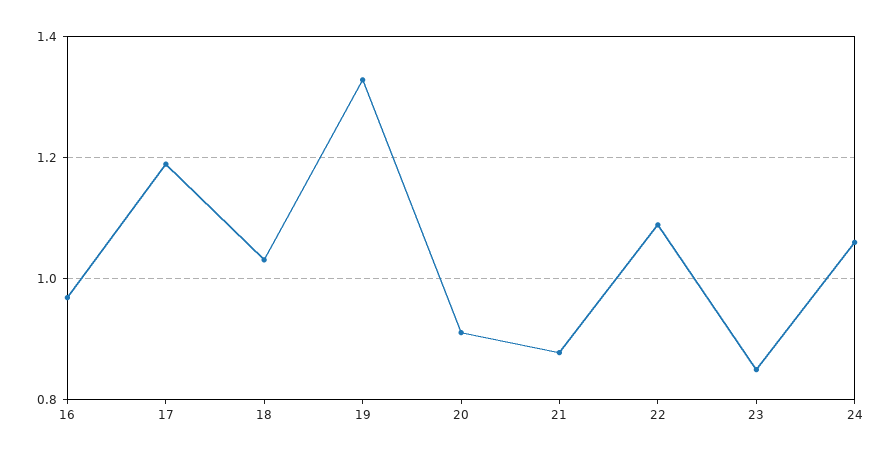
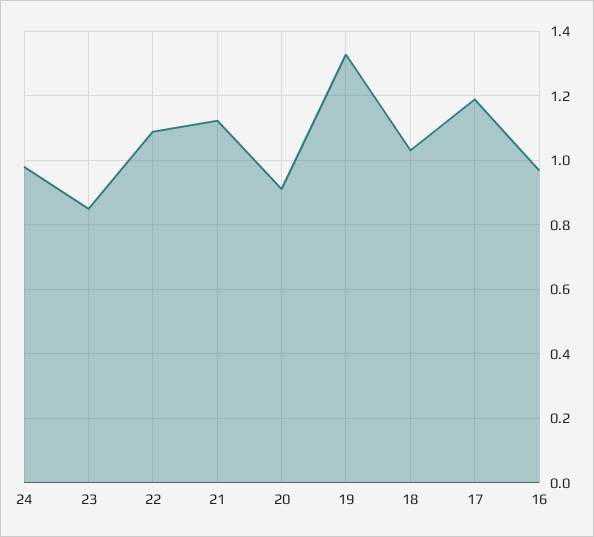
  {
    "16": 0.96,
    "17": 1.18,
    "18": 1.04,
    "19": 1.32,
    "20": 0.92,
-   "21": 0.88,
+   "21": 1.12,
    "22": 1.08,
    "23": 0.86,
-   "24": 1.06
+   "24": 0.98
  }

